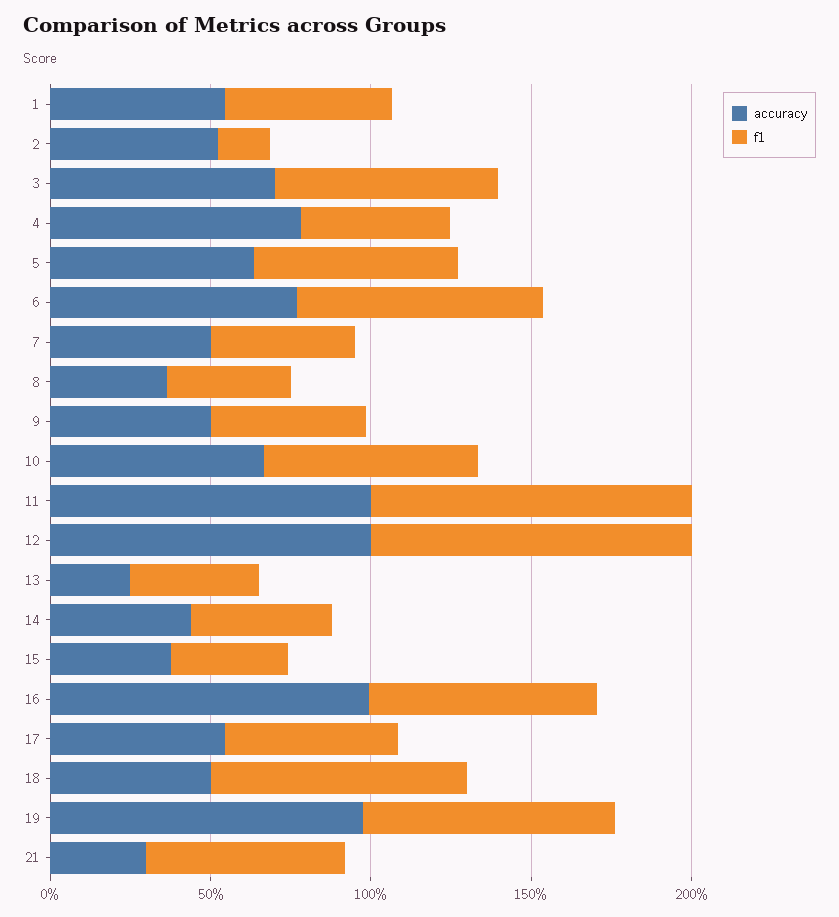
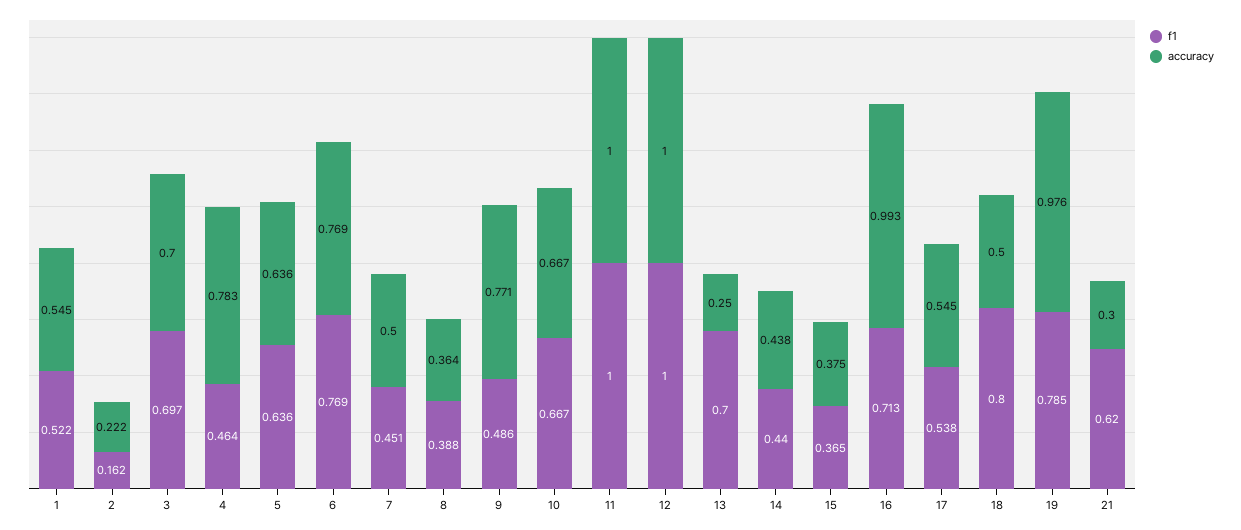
  {
    "accuracy": {
      "1": 0.545,
-     "2": 0.5,
+     "2": 0.222,
      "3": 0.7,
      "4": 0.783,
      "5": 0.636,
      "6": 0.769,
      "7": 0.5,
      "8": 0.364,
-     "9": 0.5,
+     "9": 0.771,
      "10": 0.667,
      "11": 1,
      "12": 1,
      "13": 0.25,
      "14": 0.438,
      "15": 0.375,
      "16": 0.993,
      "17": 0.545,
      "18": 0.5,
      "19": 0.976,
      "21": 0.3
    },
    "f1": {
      "1": 0.522,
      "2": 0.162,
      "3": 0.697,
      "4": 0.464,
      "5": 0.636,
      "6": 0.769,
      "7": 0.451,
      "8": 0.388,
      "9": 0.486,
      "10": 0.667,
      "11": 1,
      "12": 1,
-     "13": 0.4,
+     "13": 0.7,
      "14": 0.44,
      "15": 0.365,
      "16": 0.713,
      "17": 0.538,
      "18": 0.8,
      "19": 0.785,
      "21": 0.62
    }
  }

